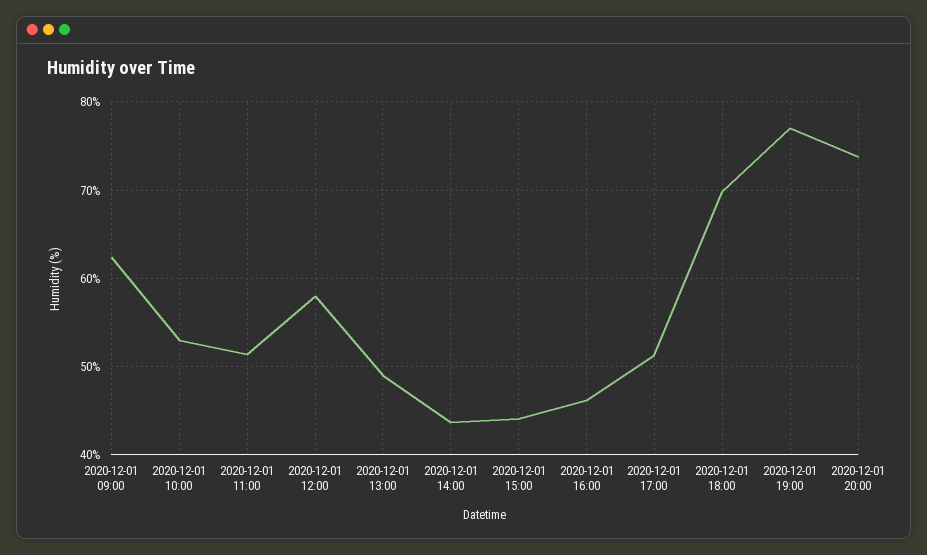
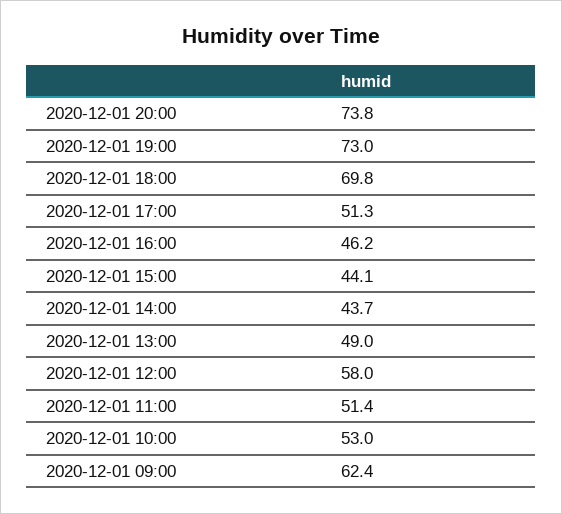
  {
    "2020-12-01 09:00": 62.4,
    "2020-12-01 10:00": 53,
    "2020-12-01 11:00": 51.4,
    "2020-12-01 12:00": 58,
    "2020-12-01 13:00": 49,
    "2020-12-01 14:00": 43.7,
    "2020-12-01 15:00": 44.1,
    "2020-12-01 16:00": 46.2,
    "2020-12-01 17:00": 51.3,
    "2020-12-01 18:00": 69.8,
-   "2020-12-01 19:00": 77,
+   "2020-12-01 19:00": 73,
    "2020-12-01 20:00": 73.8
  }

